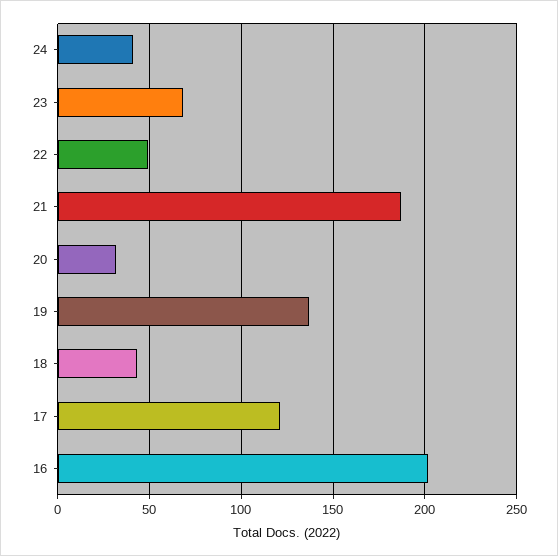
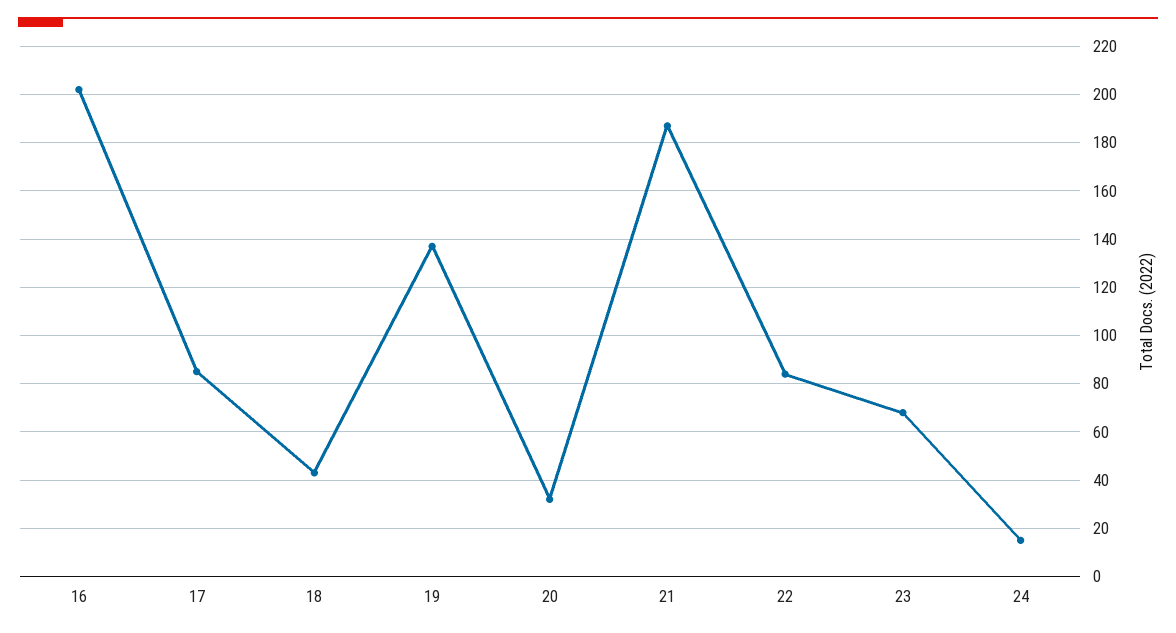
  {
-   "24": 40,
+   "24": 15,
    "23": 70,
-   "22": 50,
+   "22": 85,
    "21": 185,
    "20": 30,
    "19": 135,
    "18": 45,
-   "17": 120,
+   "17": 85,
    "16": 200
  }

